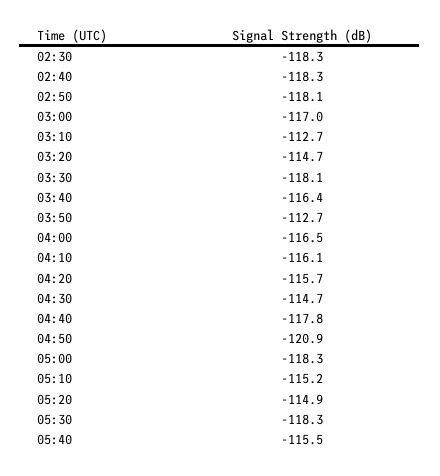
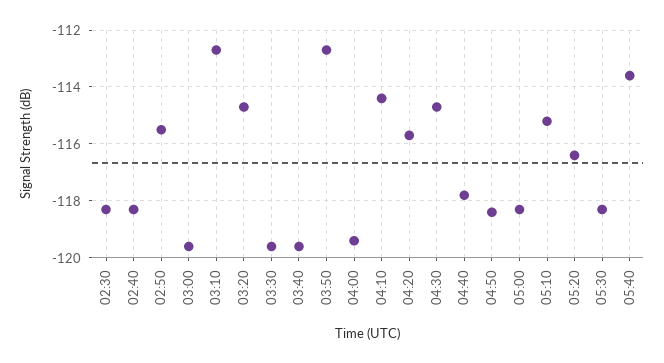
  {
    "02:30": -118.3,
    "02:40": -118.3,
-   "02:50": -118.1,
+   "02:50": -115.5,
-   "03:00": -117,
+   "03:00": -119.5,
    "03:10": -112.7,
    "03:20": -114.7,
-   "03:30": -118.1,
+   "03:30": -119.5,
-   "03:40": -116.4,
+   "03:40": -119.5,
    "03:50": -112.7,
-   "04:00": -116.5,
+   "04:00": -119.5,
-   "04:10": -116.1,
+   "04:10": -114.5,
    "04:20": -115.7,
    "04:30": -114.7,
    "04:40": -117.8,
-   "04:50": -120.9,
+   "04:50": -118.5,
    "05:00": -118.3,
    "05:10": -115.2,
-   "05:20": -114.9,
+   "05:20": -116.5,
    "05:30": -118.3,
-   "05:40": -115.5
+   "05:40": -113.5
  }

